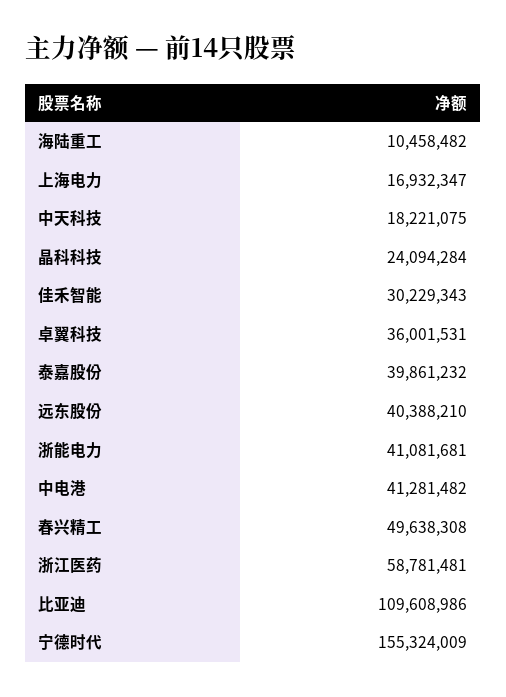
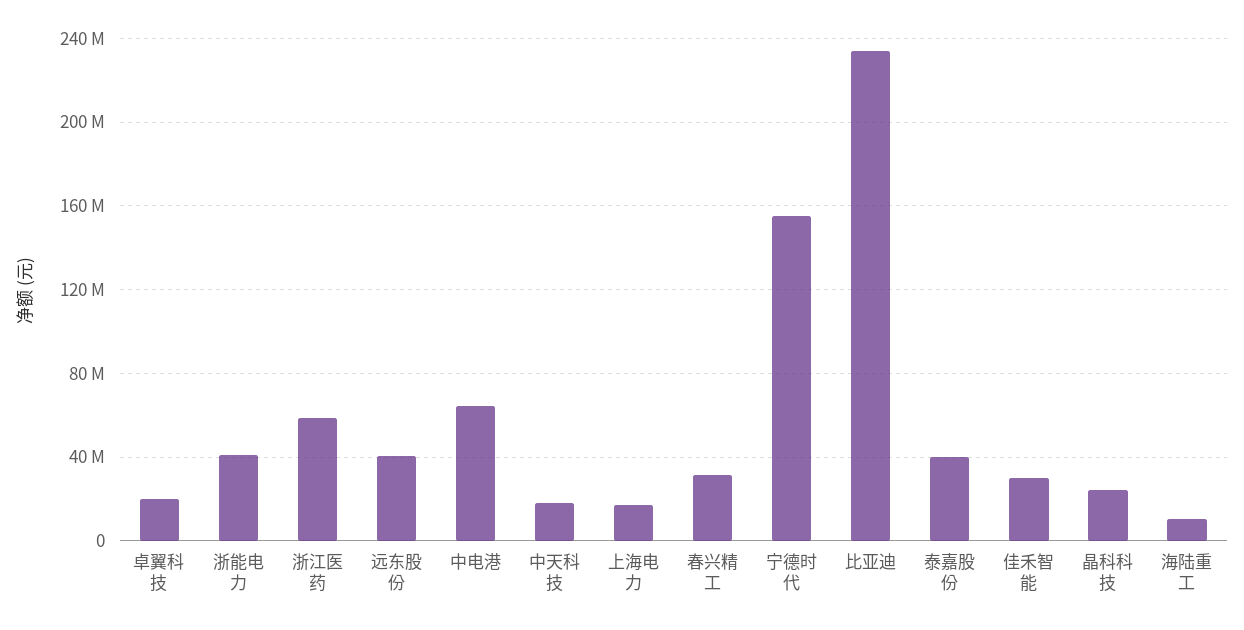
  {
    "海陆重工": 10458482,
    "上海电力": 16932347,
    "中天科技": 18221075,
    "晶科科技": 24094284,
    "佳禾智能": 30229343,
-   "卓翼科技": 36001531,
+   "卓翼科技": 20000000,
    "泰嘉股份": 39861232,
    "远东股份": 40388210,
    "浙能电力": 41081681,
-   "中电港": 41281482,
+   "中电港": 65000000,
-   "春兴精工": 49638308,
+   "春兴精工": 30000000,
    "浙江医药": 58781481,
-   "比亚迪": 109608986,
+   "比亚迪": 235000000,
    "宁德时代": 155324009
  }

